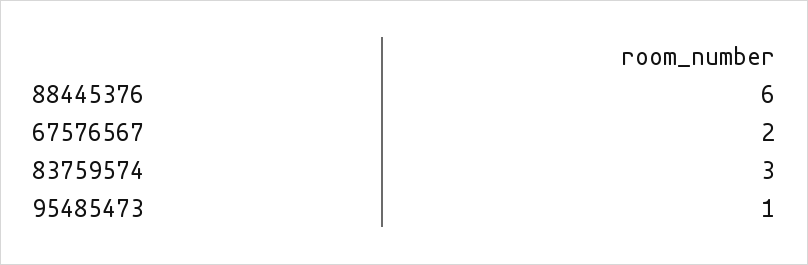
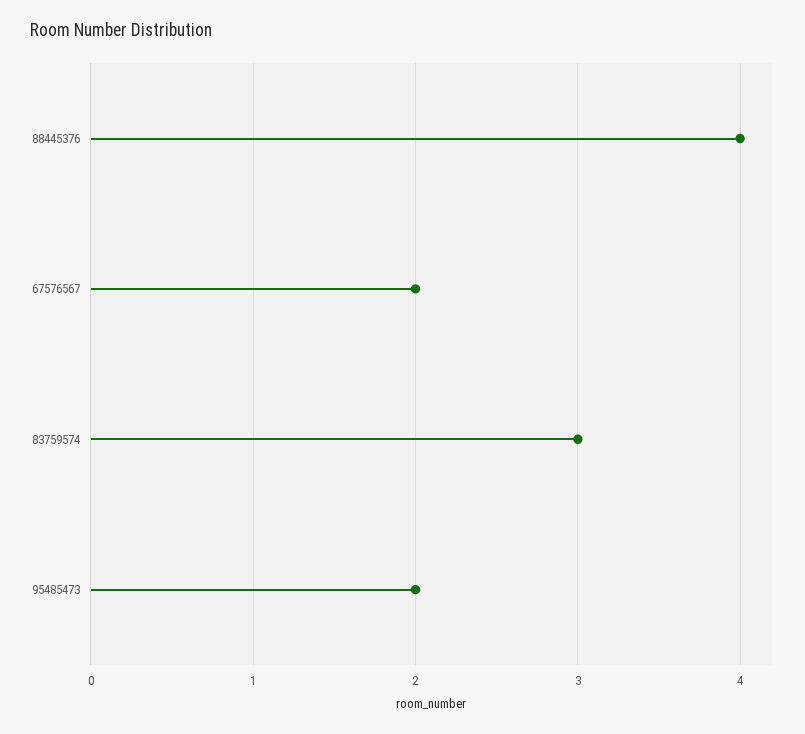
  {
-   "88445376": 6,
+   "88445376": 4,
    "67576567": 2,
    "83759574": 3,
-   "95485473": 1
+   "95485473": 2
  }

